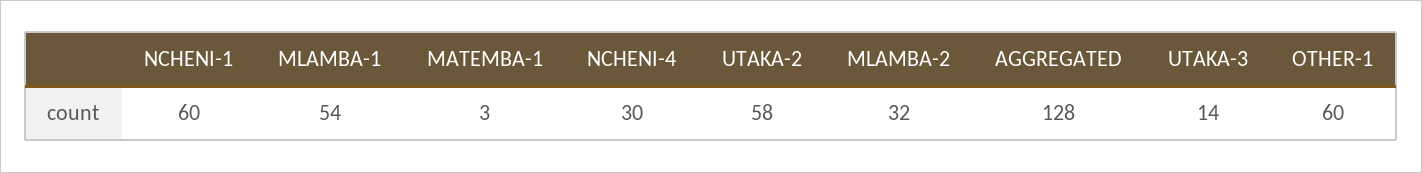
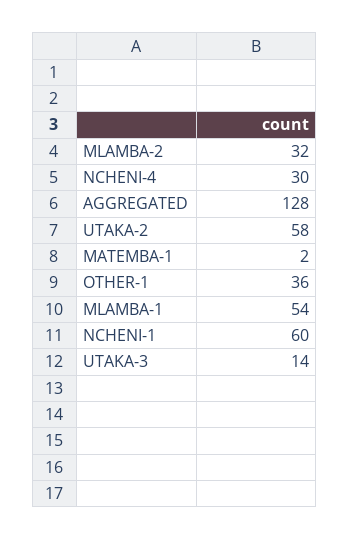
  {
    "NCHENI-1": 60,
    "MLAMBA-1": 54,
-   "MATEMBA-1": 3,
+   "MATEMBA-1": 2,
    "NCHENI-4": 30,
    "UTAKA-2": 58,
    "MLAMBA-2": 32,
    "AGGREGATED": 128,
    "UTAKA-3": 14,
-   "OTHER-1": 60
+   "OTHER-1": 36
  }

